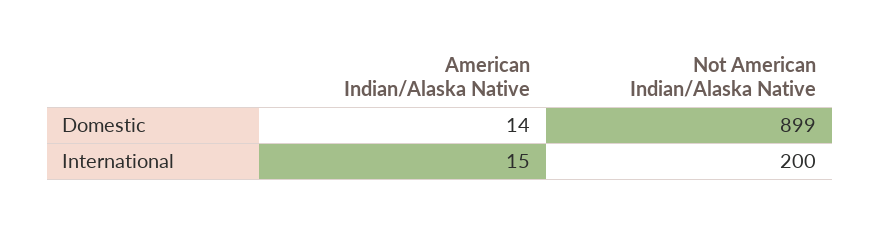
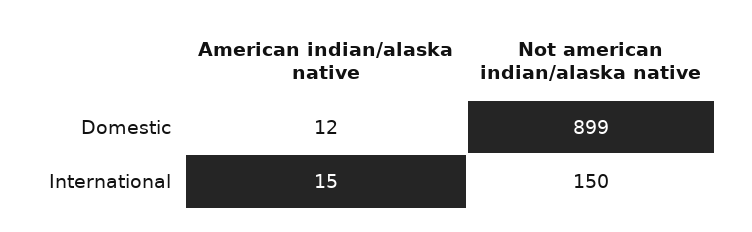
  {
    "American Indian/Alaska Native": {
-     "Domestic": 14,
+     "Domestic": 12,
      "International": 15
    },
    "Not American Indian/Alaska Native": {
      "Domestic": 899,
-     "International": 200
+     "International": 150
    }
  }

